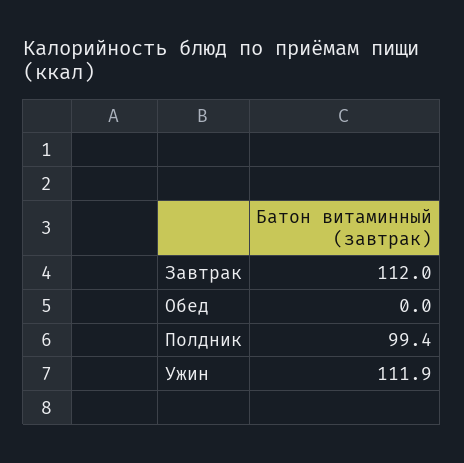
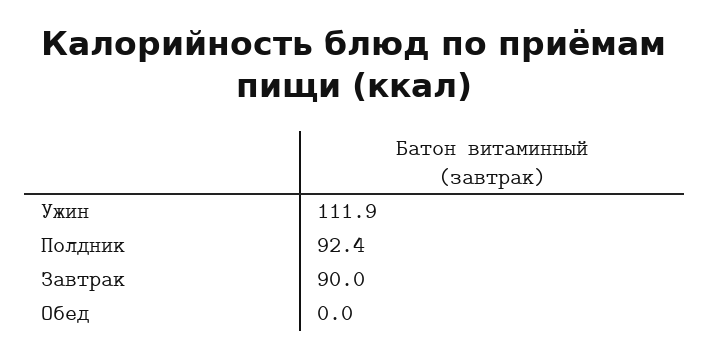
  {
-   "Завтрак": 112,
+   "Завтрак": 90,
    "Обед": 0,
-   "Полдник": 99.4,
+   "Полдник": 92.4,
    "Ужин": 111.9
  }

